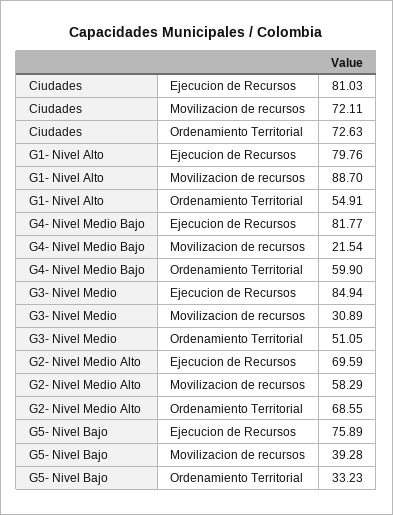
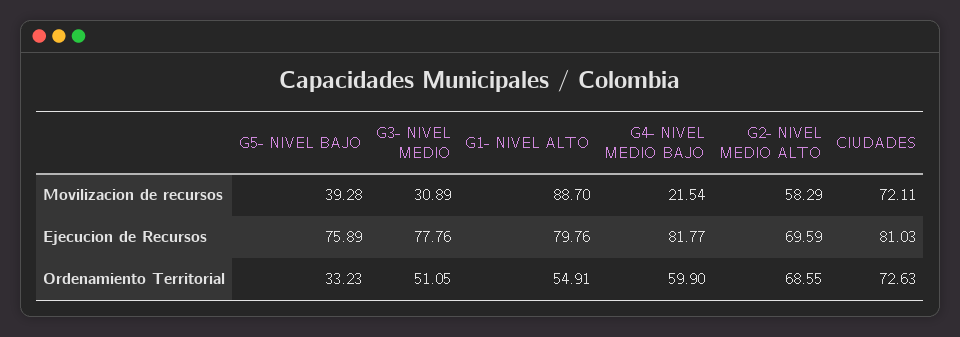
  {
    "Ciudades": {
      "Ejecucion de Recursos": 81.03,
      "Movilizacion de recursos": 72.11,
      "Ordenamiento Territorial": 72.63
    },
    "G1- Nivel Alto": {
      "Ejecucion de Recursos": 79.76,
      "Movilizacion de recursos": 88.7,
      "Ordenamiento Territorial": 54.91
    },
    "G4- Nivel Medio Bajo": {
      "Ejecucion de Recursos": 81.77,
      "Movilizacion de recursos": 21.54,
      "Ordenamiento Territorial": 59.9
    },
    "G3- Nivel Medio": {
-     "Ejecucion de Recursos": 84.94,
+     "Ejecucion de Recursos": 77.76,
      "Movilizacion de recursos": 30.89,
      "Ordenamiento Territorial": 51.05
    },
    "G2- Nivel Medio Alto": {
      "Ejecucion de Recursos": 69.59,
      "Movilizacion de recursos": 58.29,
      "Ordenamiento Territorial": 68.55
    },
    "G5- Nivel Bajo": {
      "Ejecucion de Recursos": 75.89,
      "Movilizacion de recursos": 39.28,
      "Ordenamiento Territorial": 33.23
    }
  }

